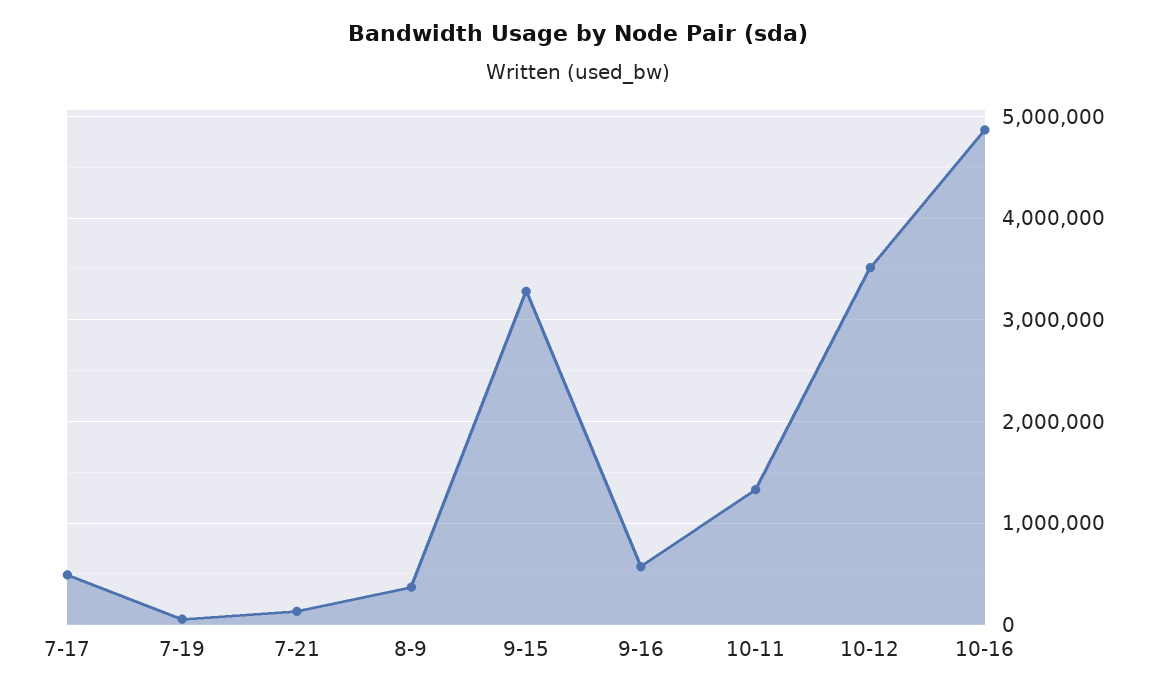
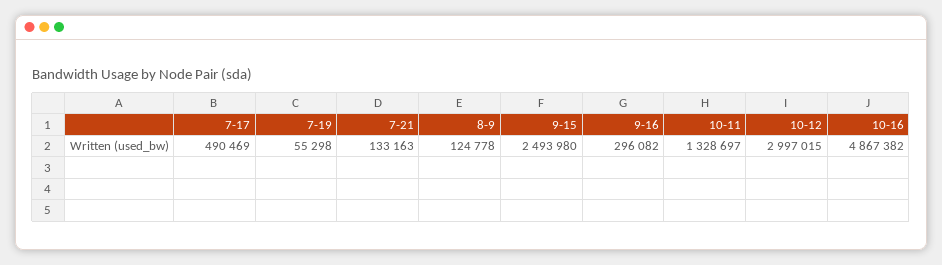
  {
    "7-17": 490469,
    "7-19": 55298,
    "7-21": 133163,
-   "8-9": 400000,
+   "8-9": 124778,
-   "9-15": 3300000,
+   "9-15": 2493980,
-   "9-16": 600000,
+   "9-16": 296082,
    "10-11": 1328697,
-   "10-12": 3500000,
+   "10-12": 2997015,
    "10-16": 4867382
  }

